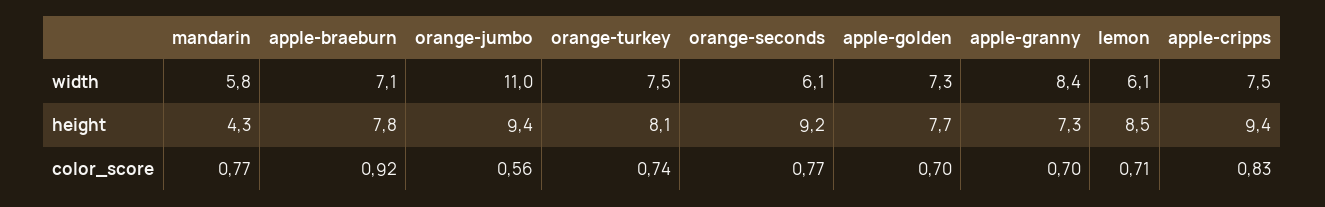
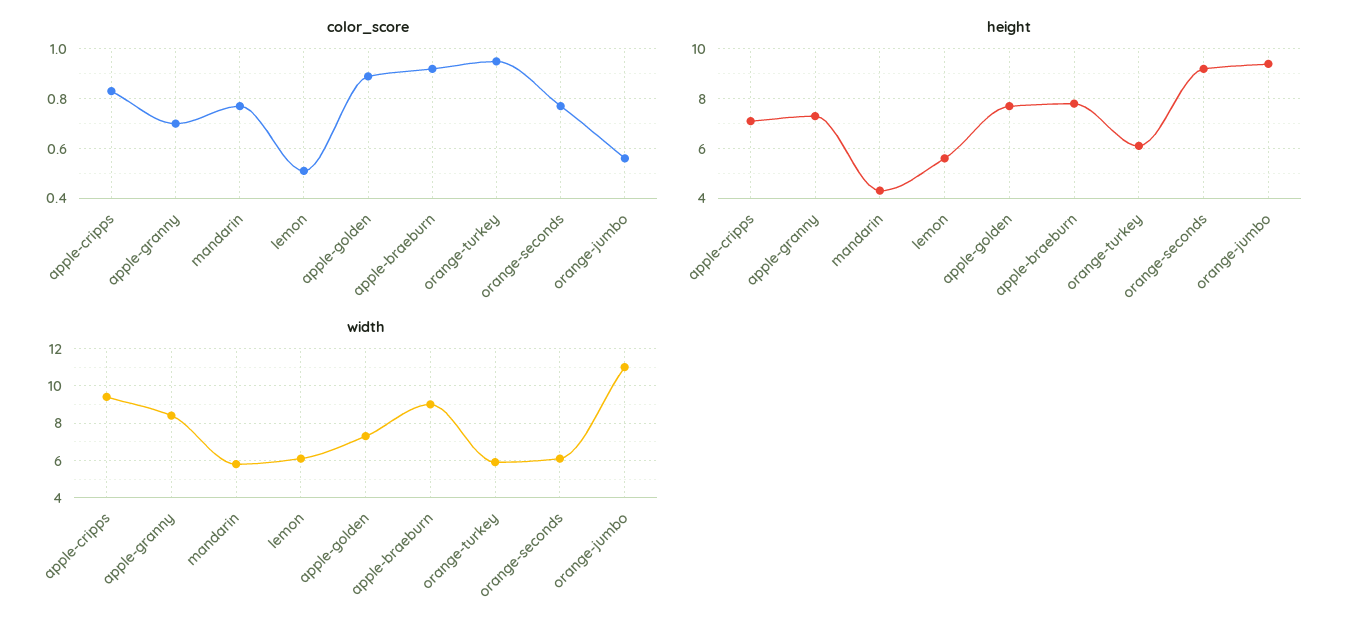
  {
    "width": {
      "mandarin": 5.8,
-     "apple-braeburn": 7.1,
+     "apple-braeburn": 9,
      "orange-jumbo": 11,
-     "orange-turkey": 7.5,
+     "orange-turkey": 6,
      "orange-seconds": 6.1,
      "apple-golden": 7.3,
      "apple-granny": 8.4,
      "lemon": 6.1,
-     "apple-cripps": 7.5
+     "apple-cripps": 9.5
    },
    "height": {
      "mandarin": 4.3,
      "apple-braeburn": 7.8,
      "orange-jumbo": 9.4,
-     "orange-turkey": 8.1,
+     "orange-turkey": 6,
      "orange-seconds": 9.2,
      "apple-golden": 7.7,
      "apple-granny": 7.3,
-     "lemon": 8.5,
+     "lemon": 5.5,
-     "apple-cripps": 9.4
+     "apple-cripps": 7
    },
    "color_score": {
      "mandarin": 0.77,
      "apple-braeburn": 0.92,
      "orange-jumbo": 0.56,
-     "orange-turkey": 0.74,
+     "orange-turkey": 0.95,
      "orange-seconds": 0.77,
-     "apple-golden": 0.7,
+     "apple-golden": 0.9,
      "apple-granny": 0.7,
-     "lemon": 0.71,
+     "lemon": 0.5,
      "apple-cripps": 0.83
    }
  }

